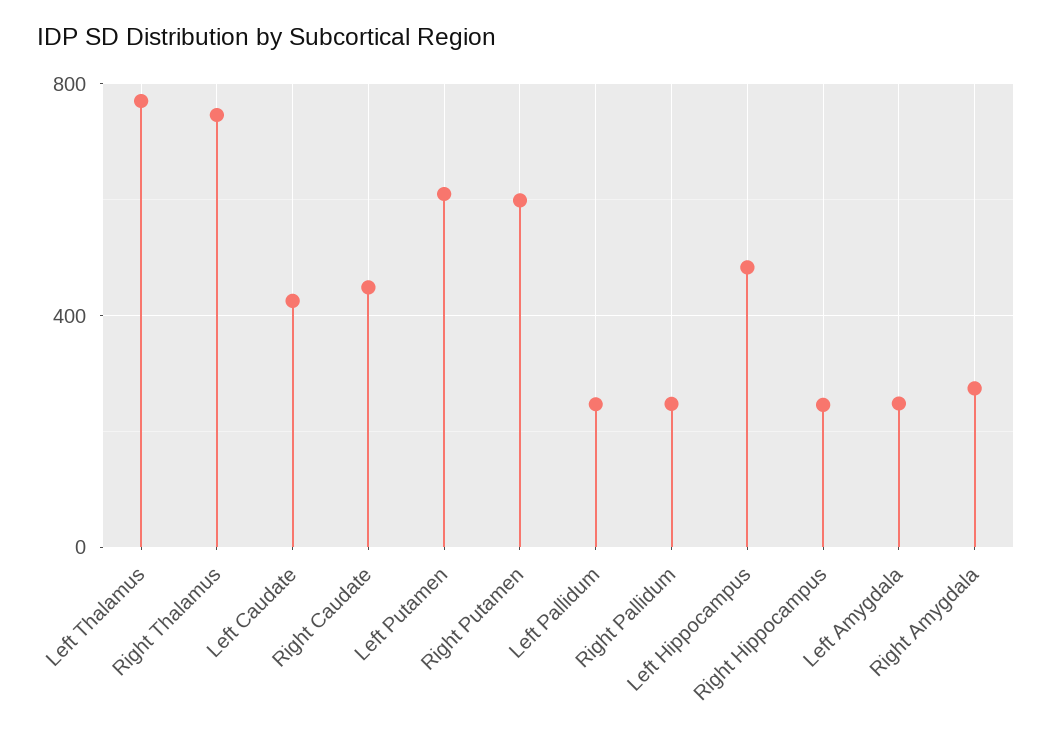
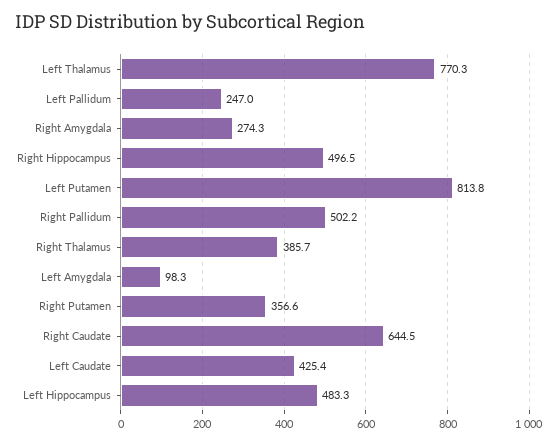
  {
    "Left Thalamus": 770.3,
-   "Right Thalamus": 750,
+   "Right Thalamus": 385.7,
    "Left Caudate": 425.4,
-   "Right Caudate": 450,
+   "Right Caudate": 644.5,
-   "Left Putamen": 600,
+   "Left Putamen": 813.8,
-   "Right Putamen": 600,
+   "Right Putamen": 356.6,
    "Left Pallidum": 247,
-   "Right Pallidum": 250,
+   "Right Pallidum": 502.2,
    "Left Hippocampus": 483.3,
-   "Right Hippocampus": 250,
+   "Right Hippocampus": 496.5,
-   "Left Amygdala": 250,
+   "Left Amygdala": 98.3,
    "Right Amygdala": 274.3
  }

